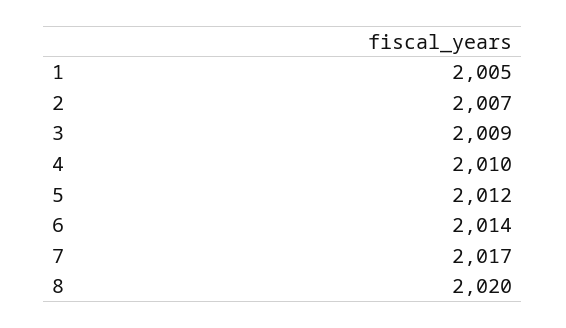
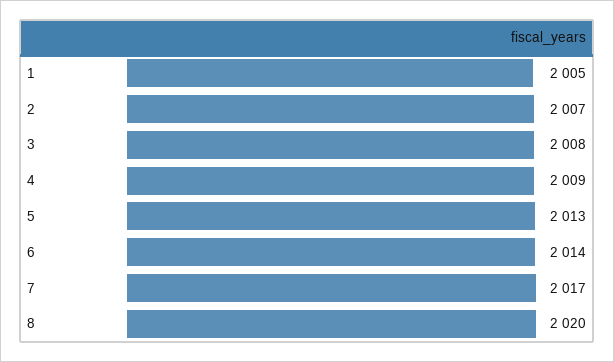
  {
    "1": 2005,
    "2": 2007,
-   "3": 2009,
+   "3": 2008,
-   "4": 2010,
+   "4": 2009,
-   "5": 2012,
+   "5": 2013,
    "6": 2014,
    "7": 2017,
    "8": 2020
  }

